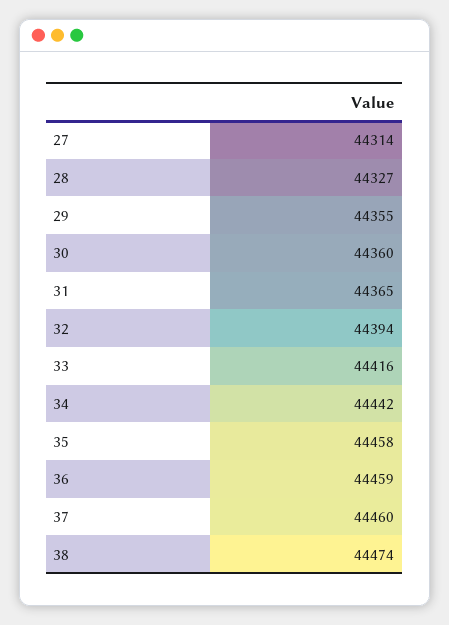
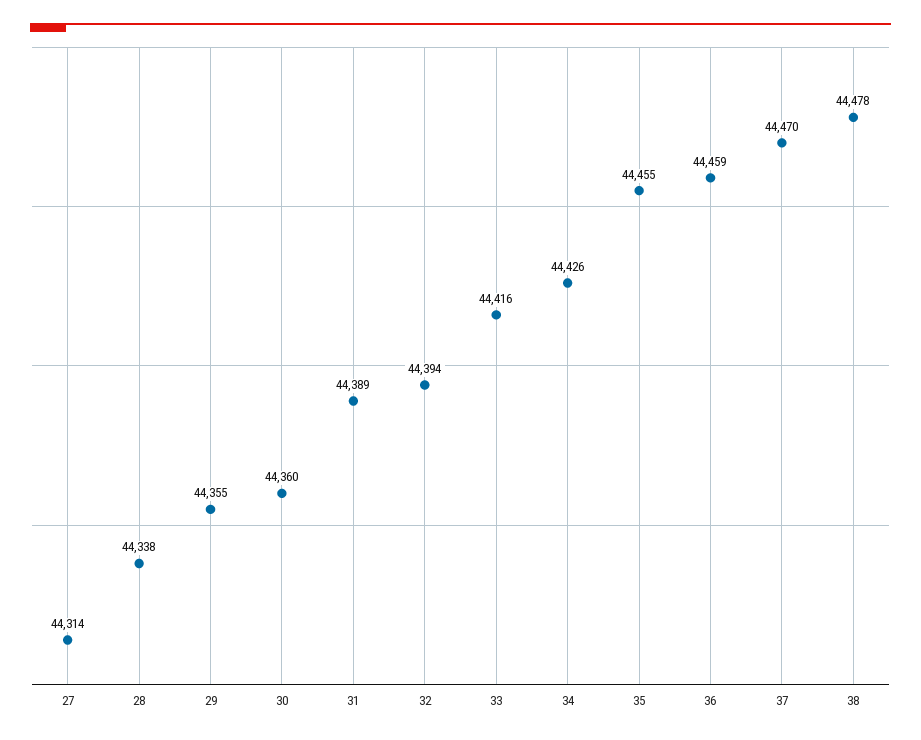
  {
    "27": 44314,
-   "28": 44327,
+   "28": 44338,
    "29": 44355,
    "30": 44360,
-   "31": 44365,
+   "31": 44389,
    "32": 44394,
    "33": 44416,
-   "34": 44442,
+   "34": 44426,
-   "35": 44458,
+   "35": 44455,
    "36": 44459,
-   "37": 44460,
+   "37": 44470,
-   "38": 44474
+   "38": 44478
  }

